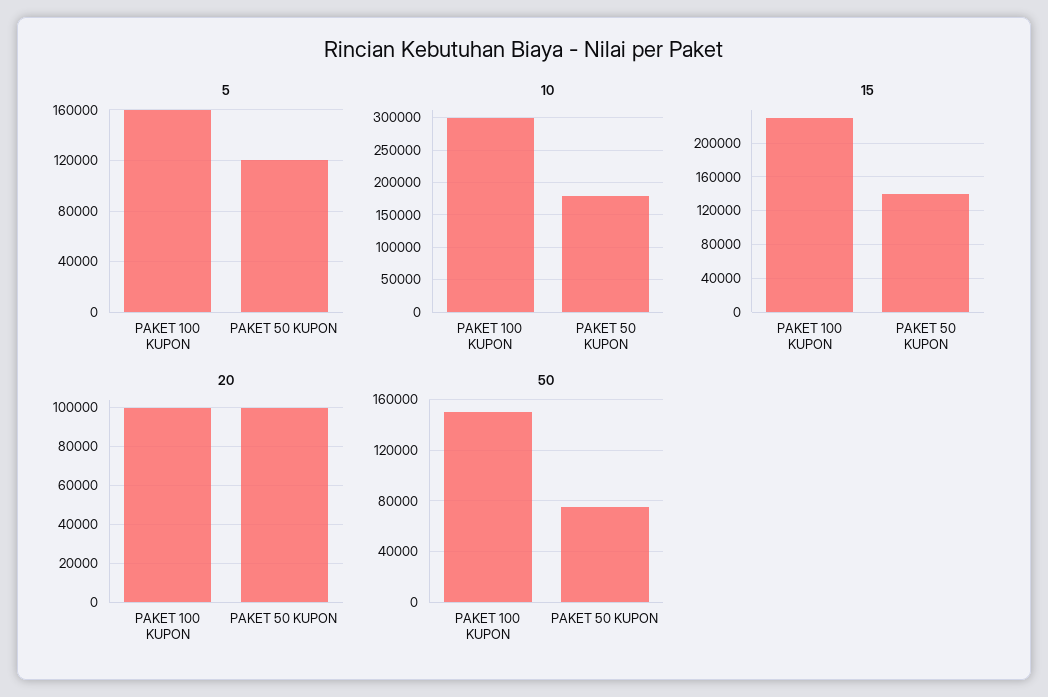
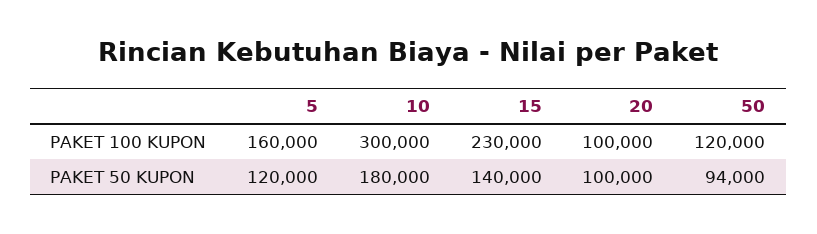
  {
    "5": {
      "PAKET 100 KUPON": 160000,
      "PAKET 50 KUPON": 120000
    },
    "10": {
      "PAKET 100 KUPON": 300000,
      "PAKET 50 KUPON": 180000
    },
    "15": {
      "PAKET 100 KUPON": 230000,
      "PAKET 50 KUPON": 140000
    },
    "20": {
      "PAKET 100 KUPON": 100000,
      "PAKET 50 KUPON": 100000
    },
    "50": {
-     "PAKET 100 KUPON": 150000,
+     "PAKET 100 KUPON": 120000,
-     "PAKET 50 KUPON": 75000
+     "PAKET 50 KUPON": 94000
    }
  }

